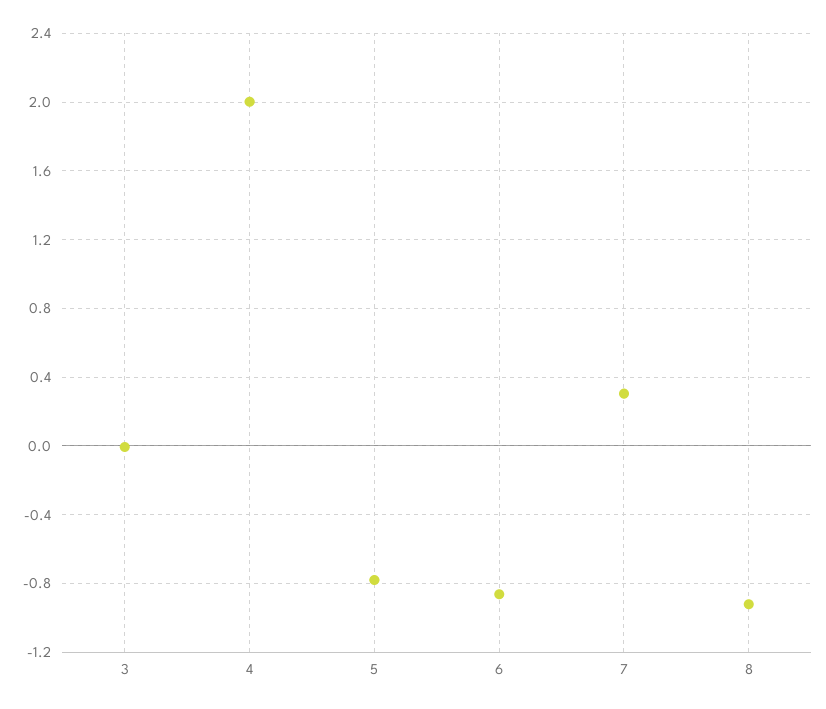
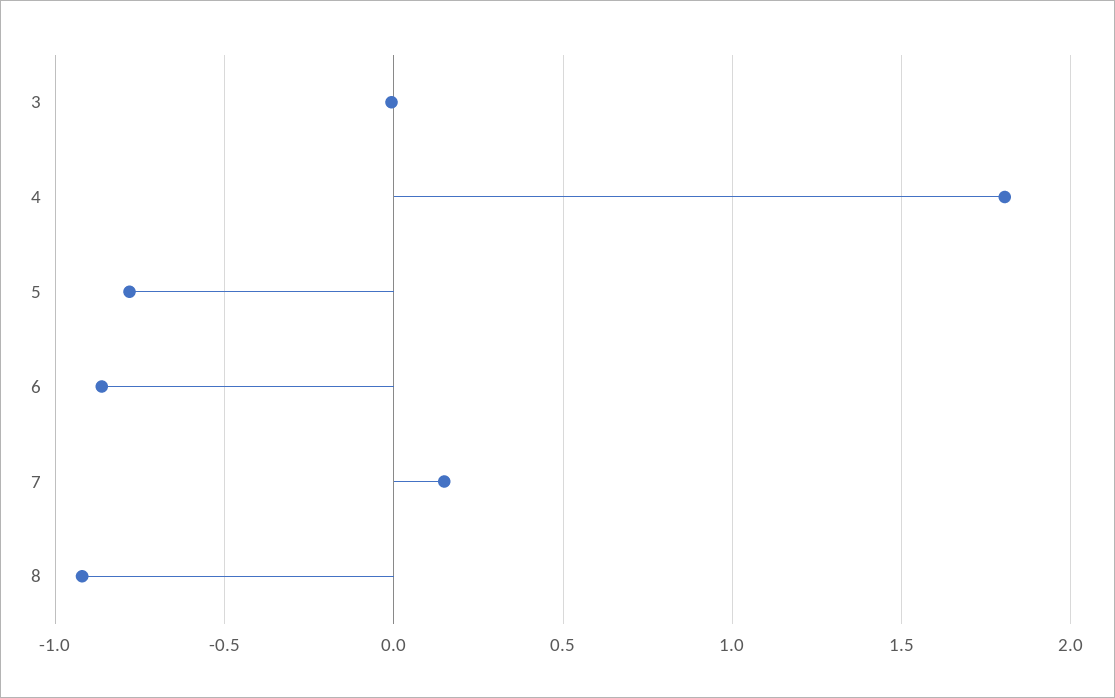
  {
    "3": 0,
-   "4": 2,
+   "4": 1.8,
    "5": -0.8,
    "6": -0.85,
-   "7": 0.3,
+   "7": 0.15,
    "8": -0.9
  }

